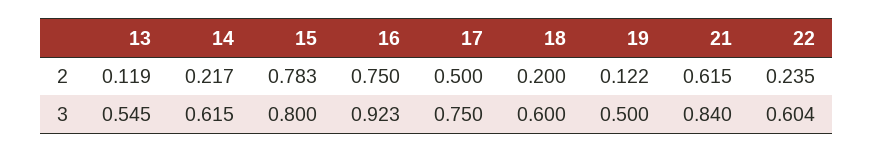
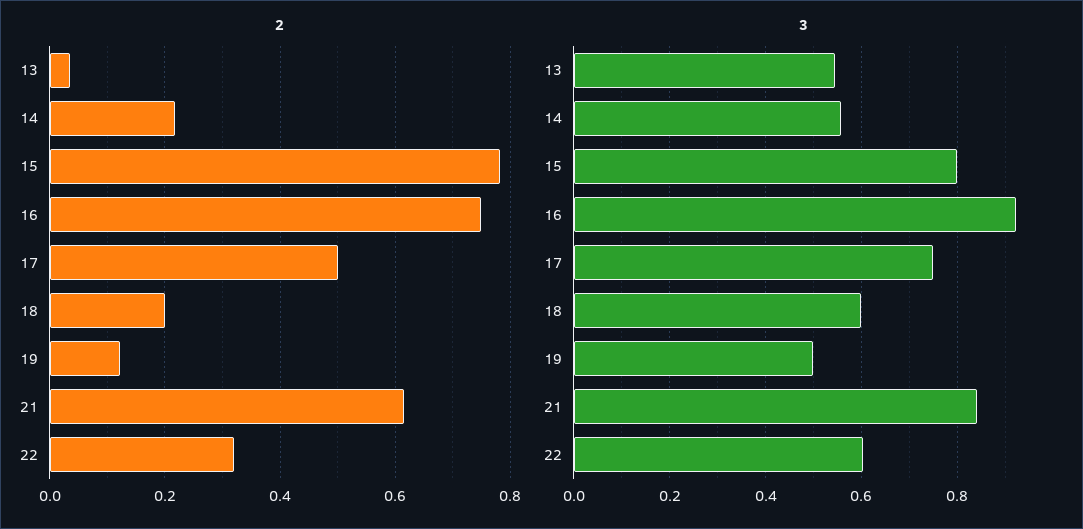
  {
    "2": {
-     "13": 0.119,
+     "13": 0.04,
      "14": 0.217,
      "15": 0.783,
      "16": 0.75,
      "17": 0.5,
      "18": 0.2,
      "19": 0.122,
      "21": 0.615,
-     "22": 0.235
+     "22": 0.32
    },
    "3": {
      "13": 0.545,
-     "14": 0.615,
+     "14": 0.56,
      "15": 0.8,
      "16": 0.923,
      "17": 0.75,
      "18": 0.6,
      "19": 0.5,
      "21": 0.84,
      "22": 0.604
    }
  }

